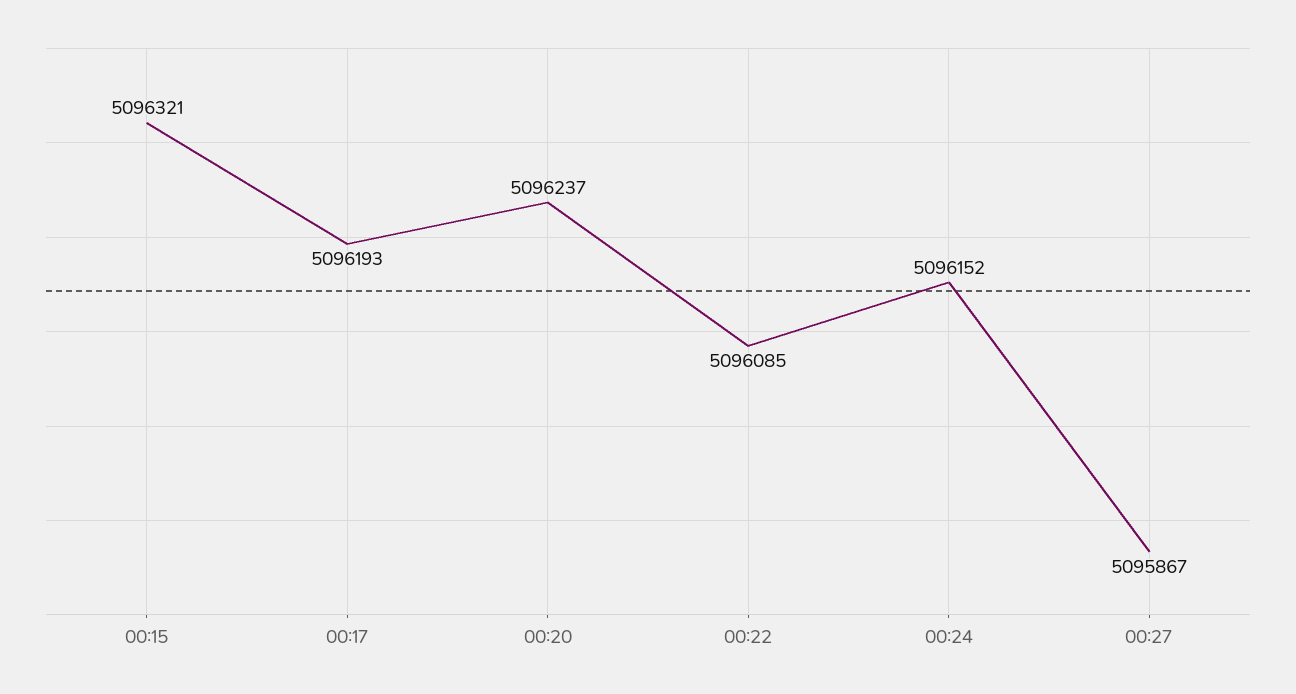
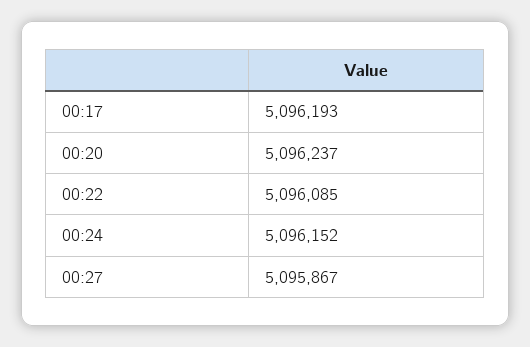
  {
-   "00:15": 5096321,
    "00:17": 5096193,
    "00:20": 5096237,
    "00:22": 5096085,
    "00:24": 5096152,
    "00:27": 5095867
  }

